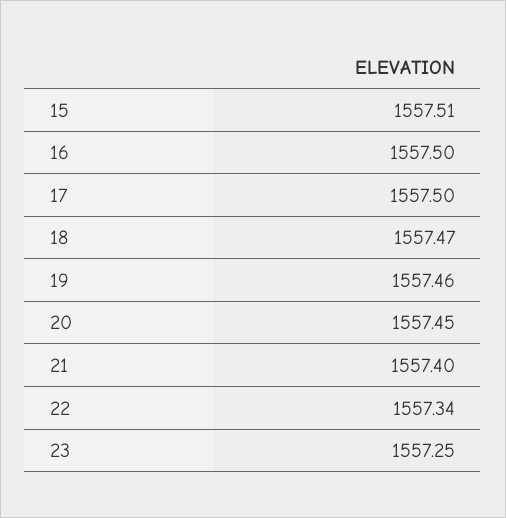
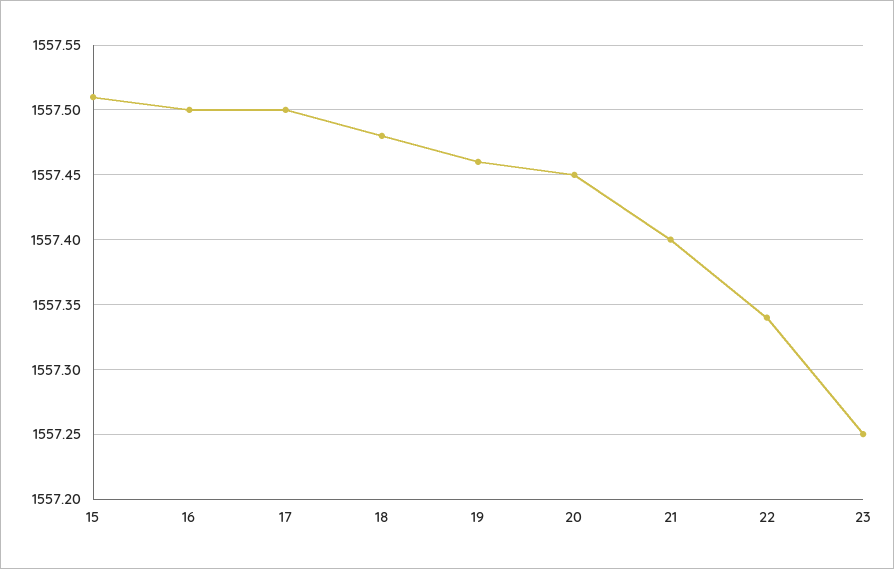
  {
    "15": 1557.51,
    "16": 1557.5,
    "17": 1557.5,
-   "18": 1557.47,
+   "18": 1557.48,
    "19": 1557.46,
    "20": 1557.45,
    "21": 1557.4,
    "22": 1557.34,
    "23": 1557.25
  }

